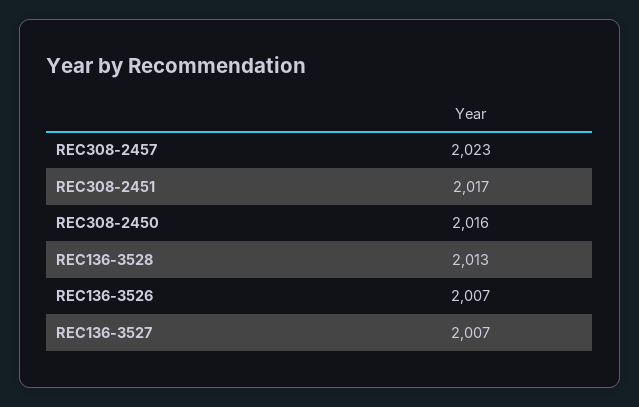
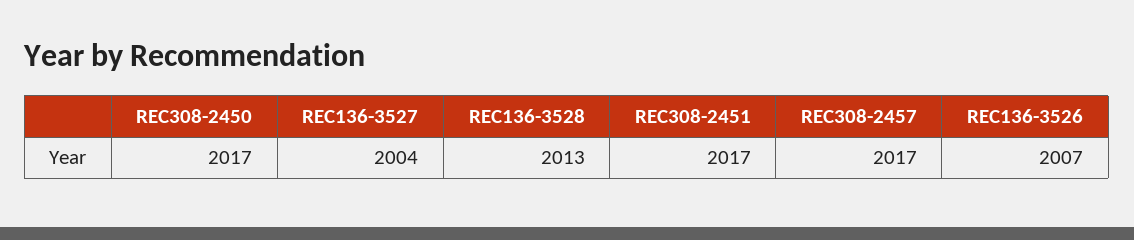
  {
-   "REC308-2457": 2023,
+   "REC308-2457": 2017,
    "REC308-2451": 2017,
-   "REC308-2450": 2016,
+   "REC308-2450": 2017,
    "REC136-3528": 2013,
    "REC136-3526": 2007,
-   "REC136-3527": 2007
+   "REC136-3527": 2004
  }

